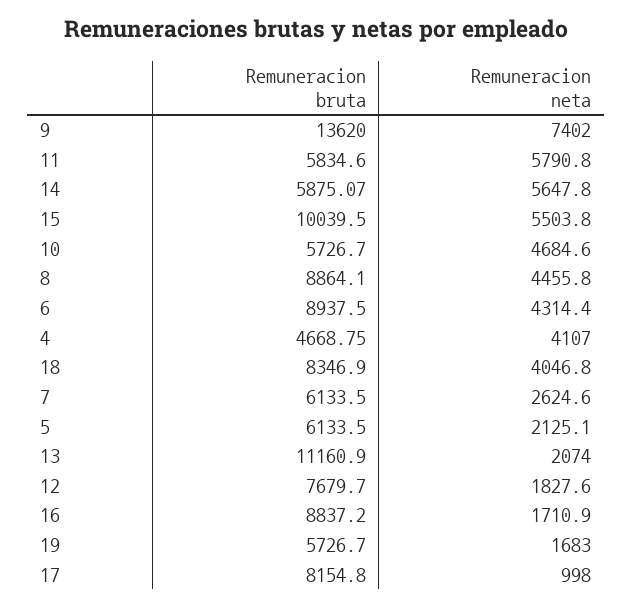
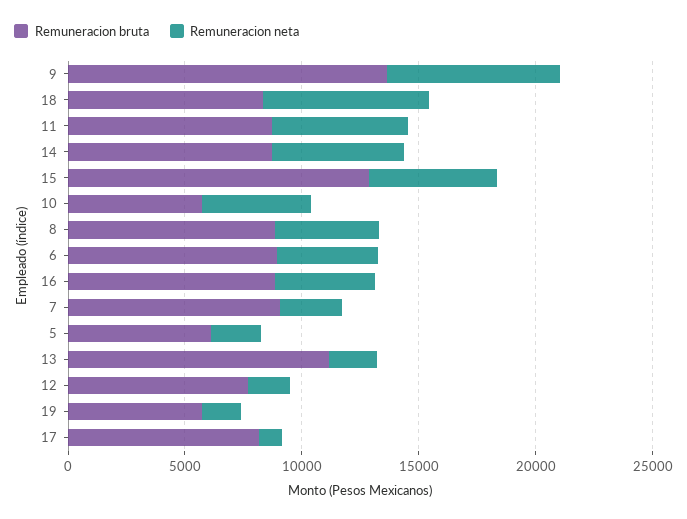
  {
    "Remuneracion bruta": {
      "9": 13620,
-     "11": 5834.6,
+     "11": 9000,
-     "14": 5875.07,
+     "14": 9000,
-     "15": 10039.5,
+     "15": 13000,
      "10": 5726.7,
      "8": 8864.1,
      "6": 8937.5,
-     "4": 4668.75,
      "18": 8346.9,
-     "7": 6133.5,
+     "7": 9000,
      "5": 6133.5,
      "13": 11160.9,
      "12": 7679.7,
      "16": 8837.2,
      "19": 5726.7,
      "17": 8154.8
    },
    "Remuneracion neta": {
      "9": 7402,
      "11": 5790.8,
      "14": 5647.8,
      "15": 5503.8,
      "10": 4684.6,
      "8": 4455.8,
      "6": 4314.4,
-     "4": 4107,
-     "18": 4046.8,
+     "18": 7000,
      "7": 2624.6,
      "5": 2125.1,
      "13": 2074,
      "12": 1827.6,
-     "16": 1710.9,
+     "16": 4000,
      "19": 1683,
      "17": 998
    }
  }

